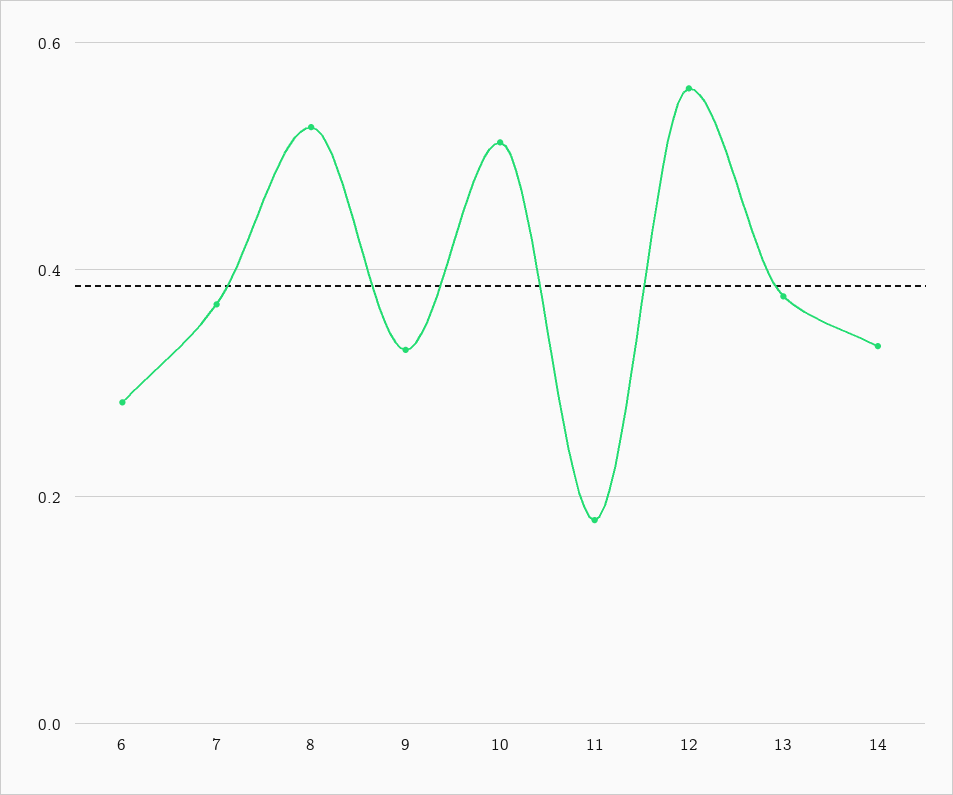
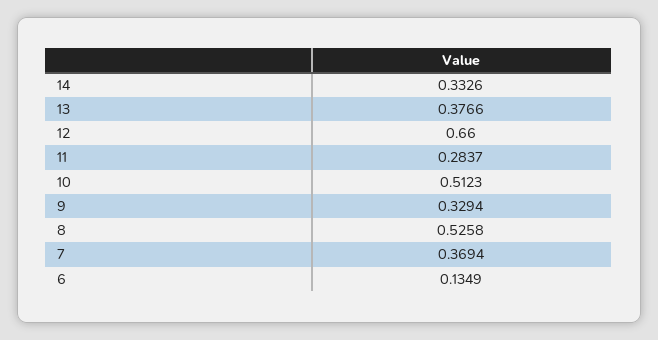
  {
-   "6": 0.28,
+   "6": 0.1349,
    "7": 0.3694,
    "8": 0.5258,
    "9": 0.3294,
    "10": 0.5123,
-   "11": 0.18,
+   "11": 0.2837,
-   "12": 0.56,
+   "12": 0.66,
    "13": 0.3766,
    "14": 0.3326
  }

